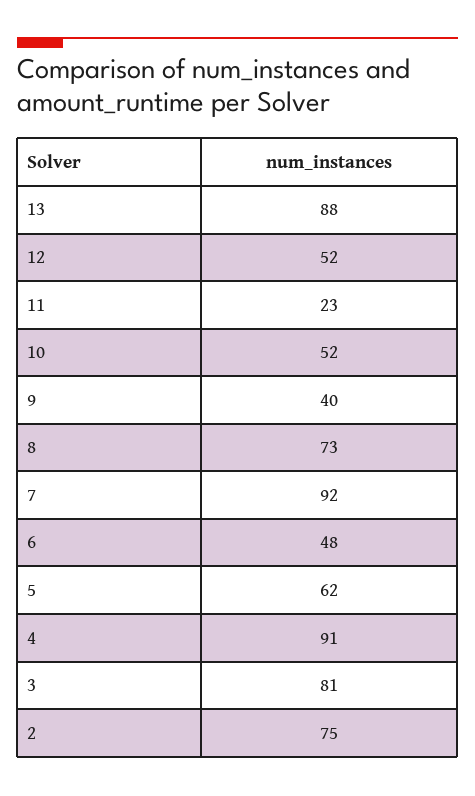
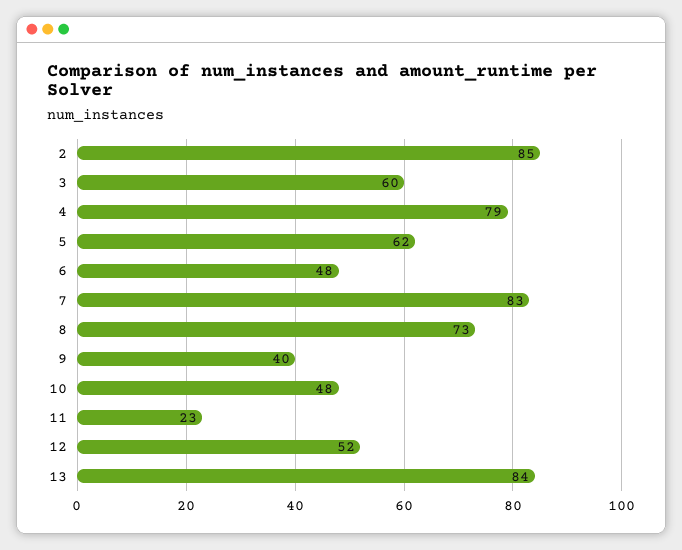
  {
-   "13": 88,
+   "13": 84,
    "12": 52,
    "11": 23,
-   "10": 52,
+   "10": 48,
    "9": 40,
    "8": 73,
-   "7": 92,
+   "7": 83,
    "6": 48,
    "5": 62,
-   "4": 91,
+   "4": 79,
-   "3": 81,
+   "3": 60,
-   "2": 75
+   "2": 85
  }

